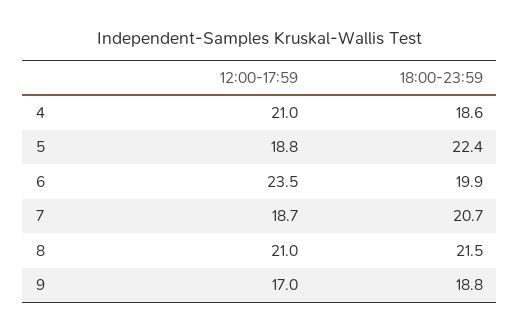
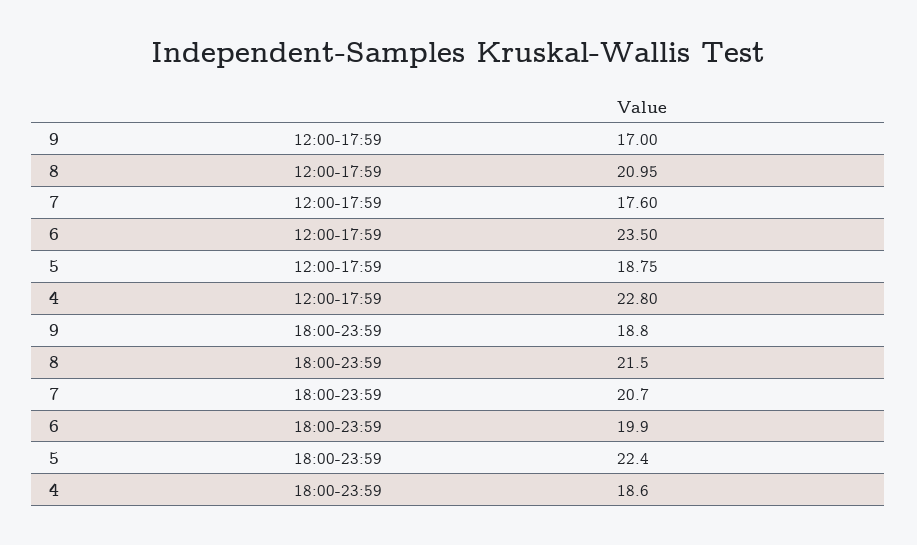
  {
    "12:00-17:59": {
-     "4": 21,
+     "4": 22.8,
      "5": 18.75,
      "6": 23.5,
-     "7": 18.7,
+     "7": 17.6,
      "8": 20.95,
      "9": 17
    },
    "18:00-23:59": {
      "4": 18.6,
      "5": 22.4,
      "6": 19.9,
      "7": 20.7,
      "8": 21.5,
      "9": 18.8
    }
  }

